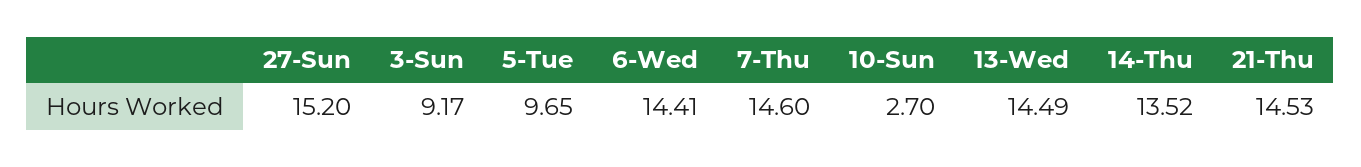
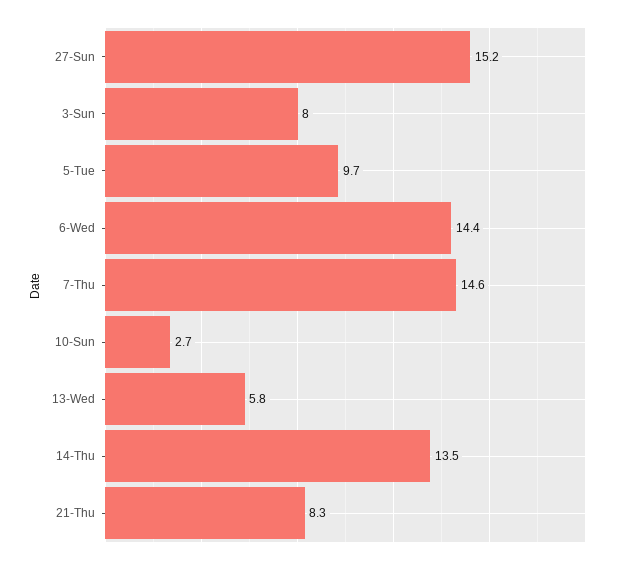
  {
    "27-Sun": 15.2,
-   "3-Sun": 9.17,
+   "3-Sun": 8,
    "5-Tue": 9.65,
    "6-Wed": 14.41,
    "7-Thu": 14.6,
    "10-Sun": 2.7,
-   "13-Wed": 14.49,
+   "13-Wed": 5.8,
    "14-Thu": 13.52,
-   "21-Thu": 14.53
+   "21-Thu": 8.3
  }

